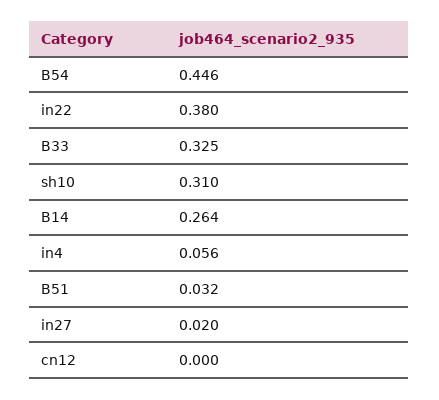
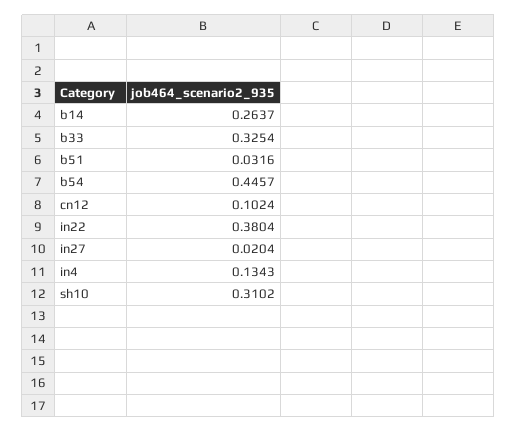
  {
    "B54": 0.4457,
    "in22": 0.3804,
    "B33": 0.3254,
    "sh10": 0.3102,
    "B14": 0.2637,
-   "in4": 0.056,
+   "in4": 0.1343,
    "B51": 0.0316,
    "in27": 0.0204,
-   "cn12": 0
+   "cn12": 0.1024
  }

